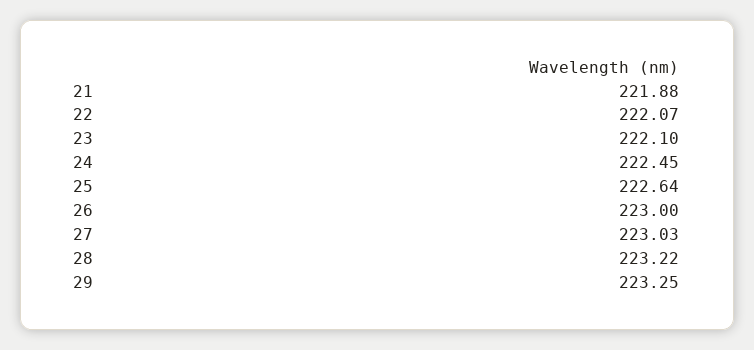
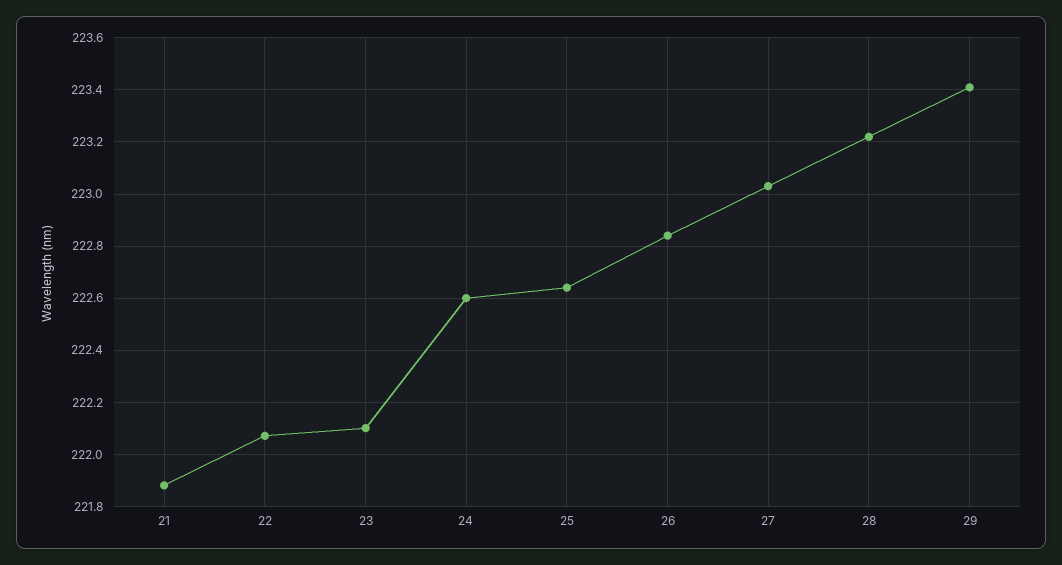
  {
    "21": 221.88,
    "22": 222.07,
    "23": 222.1,
-   "24": 222.45,
+   "24": 222.6,
    "25": 222.64,
-   "26": 223,
+   "26": 222.85,
    "27": 223.03,
    "28": 223.22,
-   "29": 223.25
+   "29": 223.4
  }

